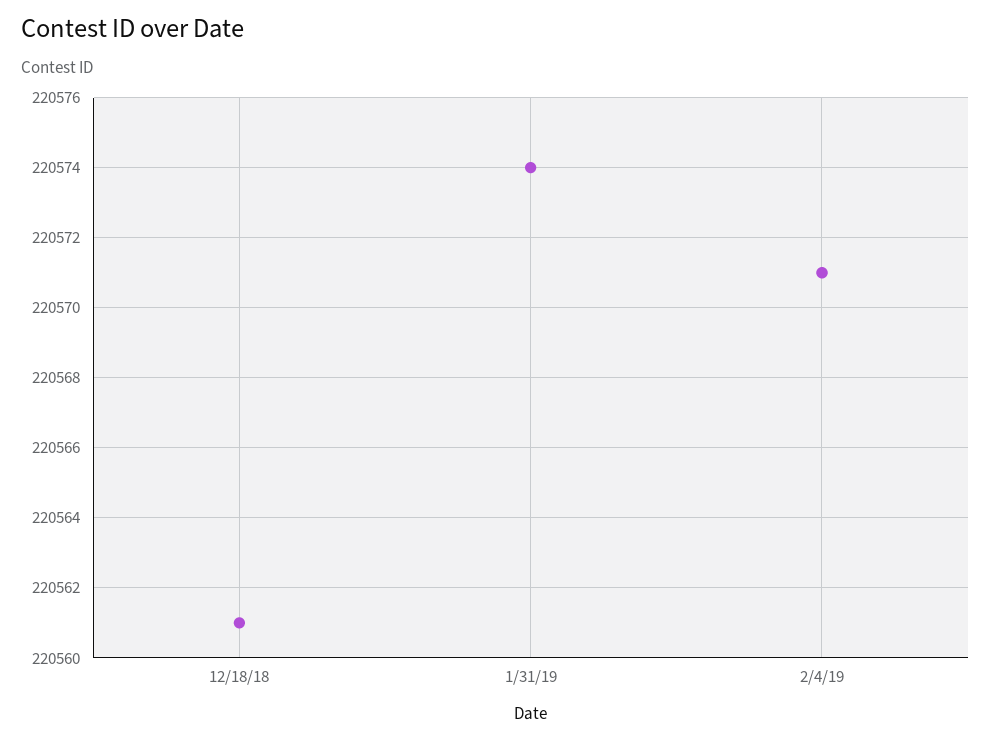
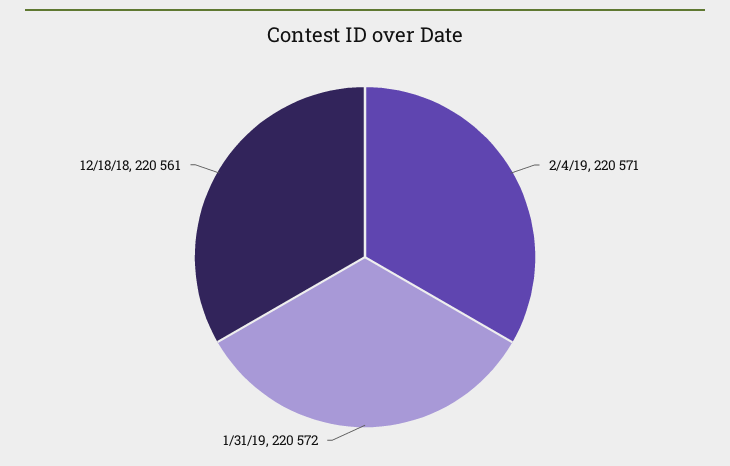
  {
    "12/18/18": 220561,
-   "1/31/19": 220574,
+   "1/31/19": 220572,
    "2/4/19": 220571
  }

